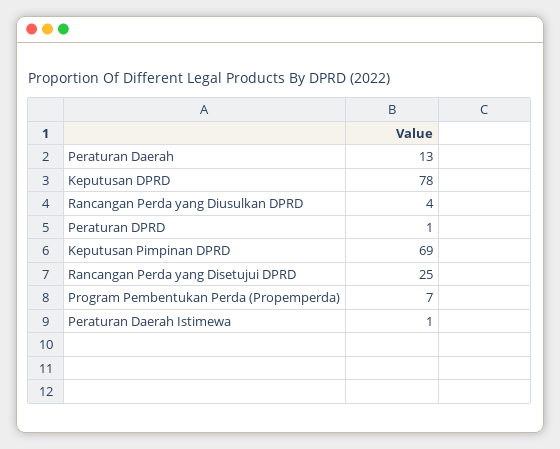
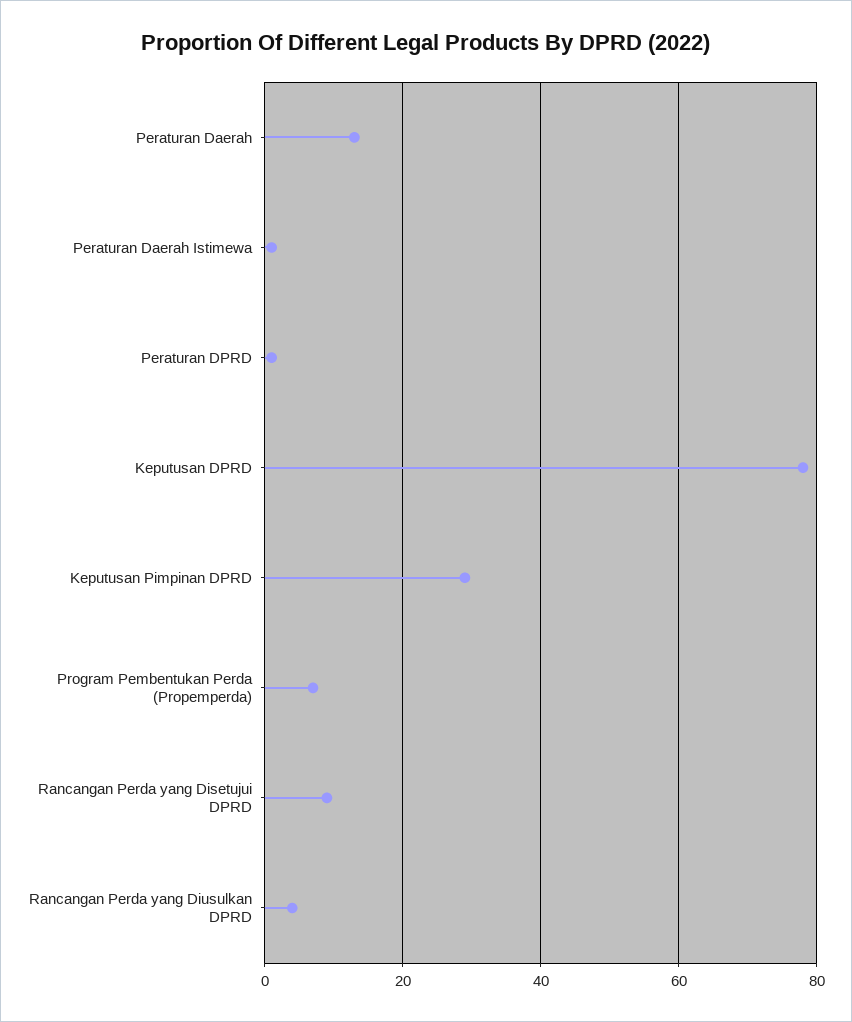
  {
    "Peraturan Daerah": 13,
    "Keputusan DPRD": 78,
    "Rancangan Perda yang Diusulkan DPRD": 4,
    "Peraturan DPRD": 1,
-   "Keputusan Pimpinan DPRD": 69,
+   "Keputusan Pimpinan DPRD": 30,
-   "Rancangan Perda yang Disetujui DPRD": 25,
+   "Rancangan Perda yang Disetujui DPRD": 10,
    "Program Pembentukan Perda (Propemperda)": 7,
    "Peraturan Daerah Istimewa": 1
  }

